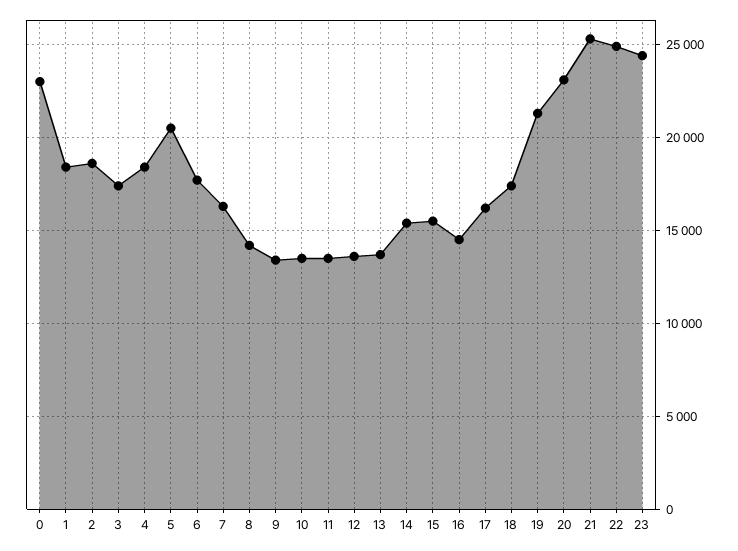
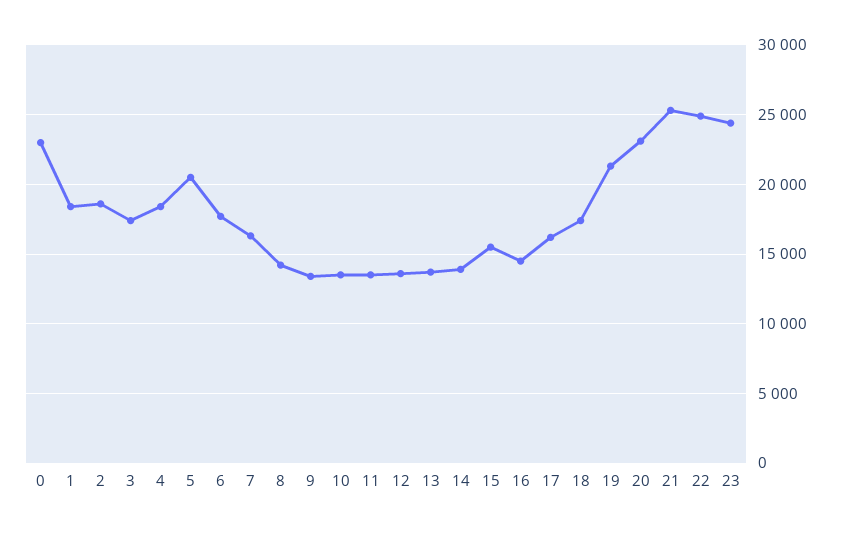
  {
    "0": 23000,
    "1": 18500,
    "2": 18500,
    "3": 17500,
    "4": 18500,
    "5": 20500,
    "6": 17500,
    "7": 16500,
    "8": 14000,
    "9": 13500,
    "10": 13500,
    "11": 13500,
    "12": 13500,
    "13": 13500,
-   "14": 15500,
+   "14": 14000,
    "15": 15500,
    "16": 14500,
    "17": 16000,
    "18": 17500,
    "19": 21500,
    "20": 23000,
    "21": 25500,
    "22": 25000,
    "23": 24500
  }

